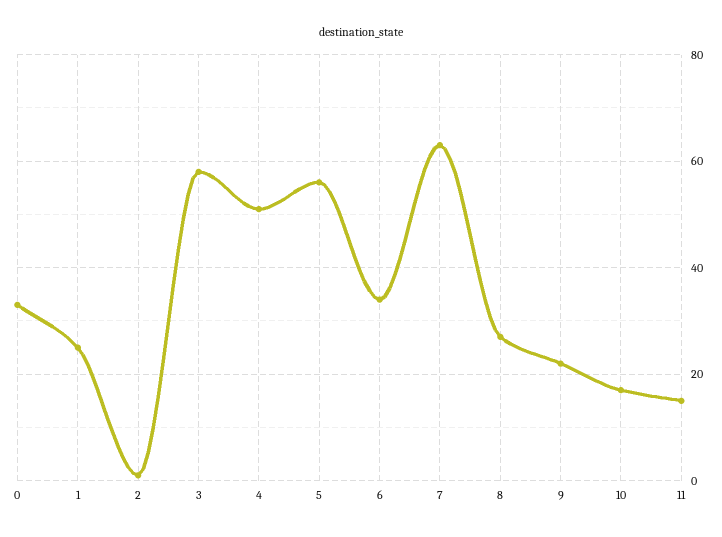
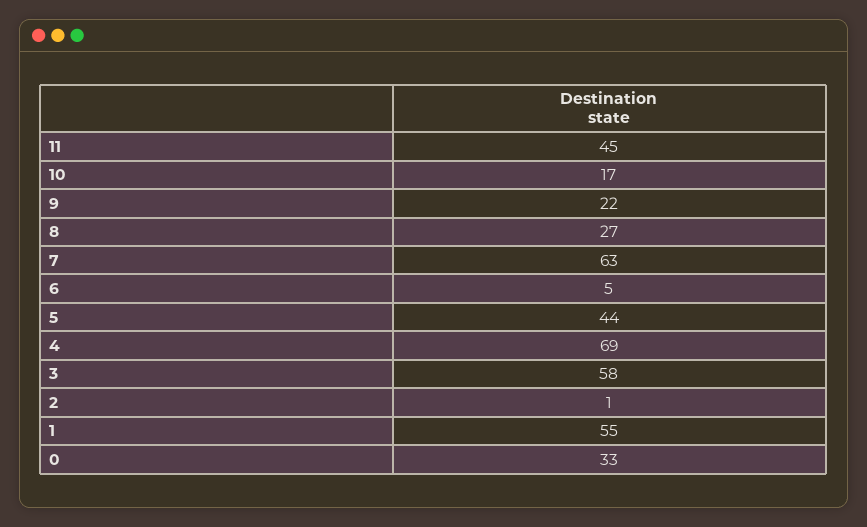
  {
    "0": 33,
-   "1": 25,
+   "1": 55,
    "2": 1,
    "3": 58,
-   "4": 50,
+   "4": 69,
-   "5": 55,
+   "5": 44,
-   "6": 35,
+   "6": 5,
    "7": 63,
    "8": 27,
    "9": 22,
    "10": 17,
-   "11": 15
+   "11": 45
  }

